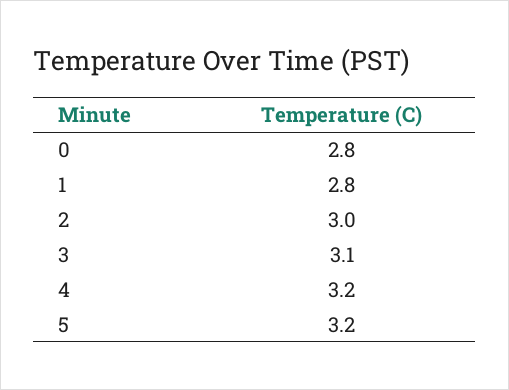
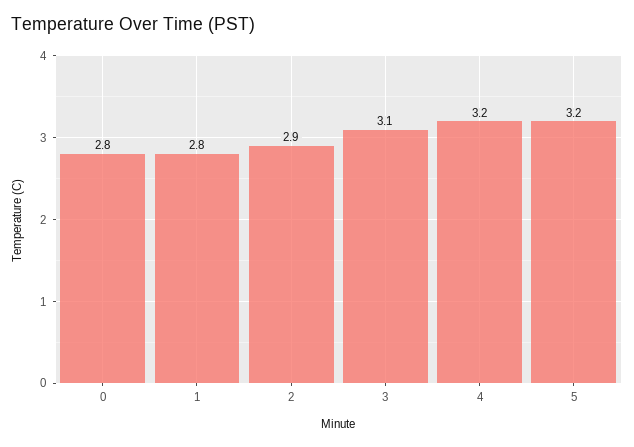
  {
    "0": 2.8,
    "1": 2.8,
-   "2": 3,
+   "2": 2.9,
    "3": 3.1,
    "4": 3.2,
    "5": 3.2
  }

